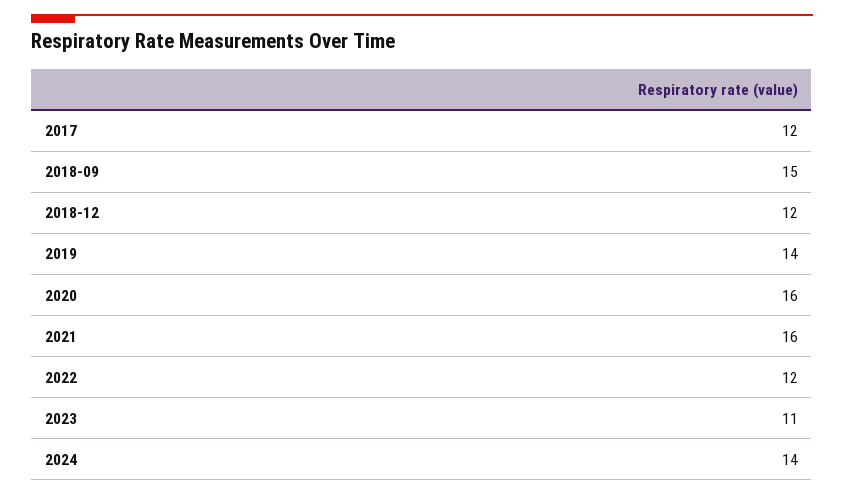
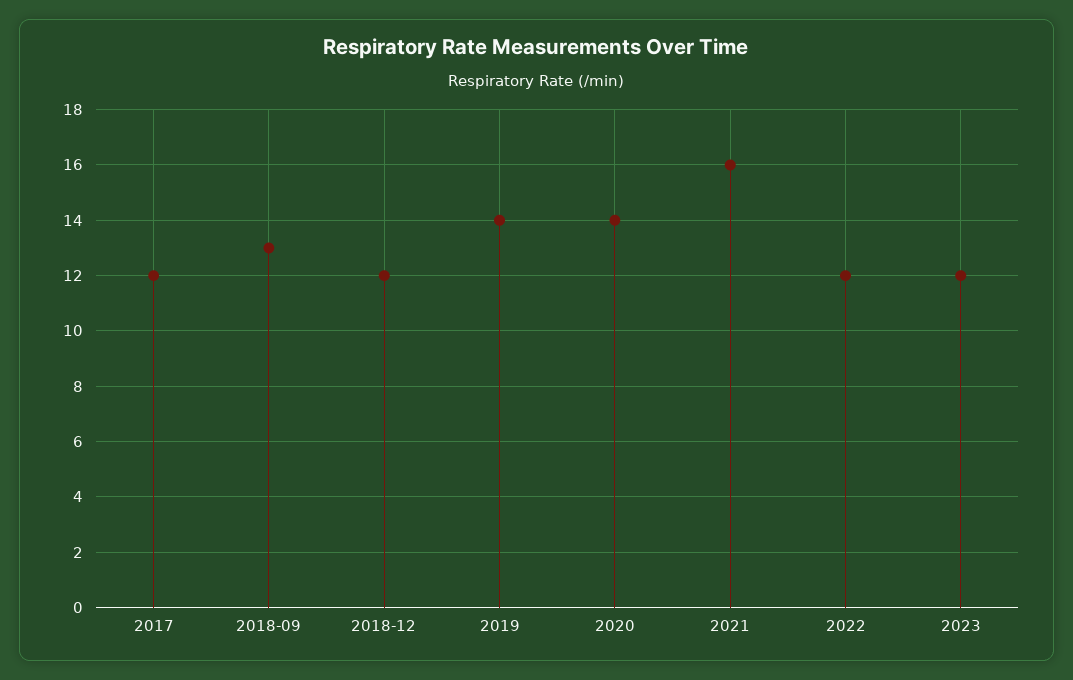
  {
    "2017": 12,
-   "2018-09": 15,
+   "2018-09": 13,
    "2018-12": 12,
    "2019": 14,
-   "2020": 16,
+   "2020": 14,
    "2021": 16,
    "2022": 12,
-   "2023": 11,
+   "2023": 12
-   "2024": 14
  }

